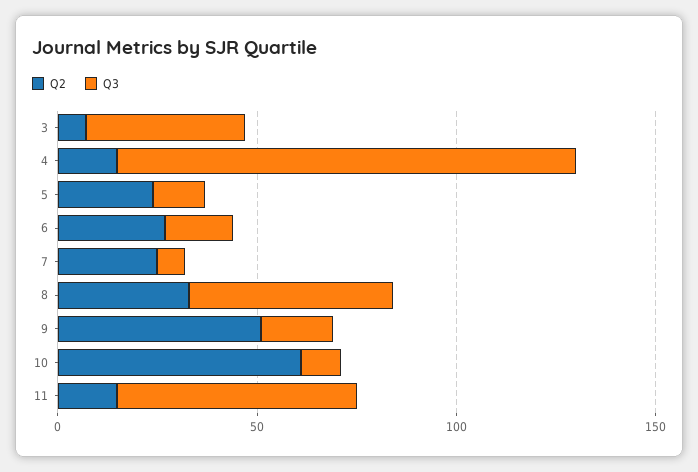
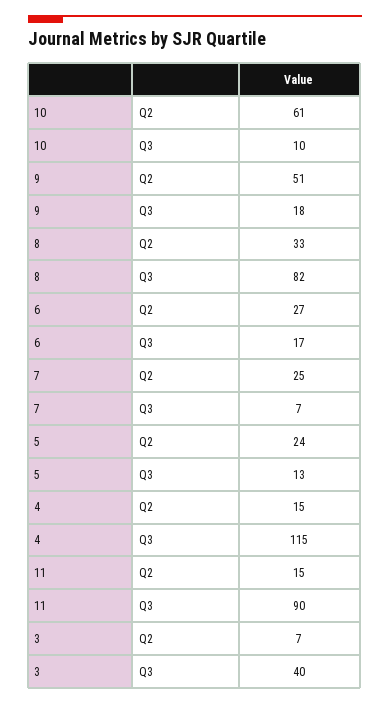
  {
    "Q2": {
      "3": 7,
      "4": 15,
      "5": 24,
      "6": 27,
      "7": 25,
      "8": 33,
      "9": 51,
      "10": 61,
      "11": 15
    },
    "Q3": {
      "3": 40,
      "4": 115,
      "5": 13,
      "6": 17,
      "7": 7,
-     "8": 50,
+     "8": 82,
      "9": 18,
      "10": 10,
-     "11": 60
+     "11": 90
    }
  }

